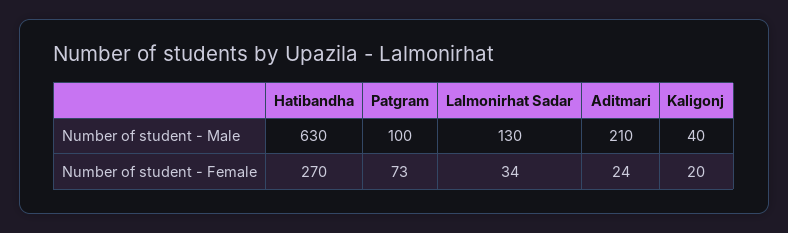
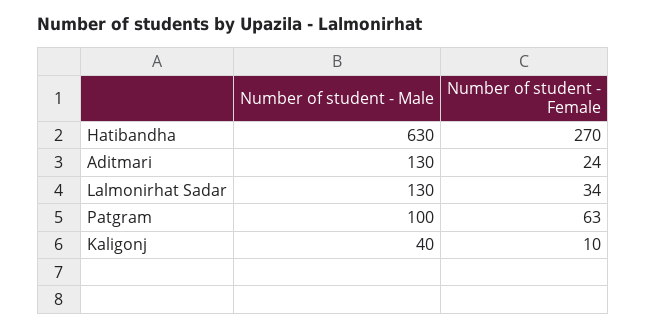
  {
    "Hatibandha": {
      "Number of student - Male": 630,
      "Number of student - Female": 270
    },
    "Patgram": {
      "Number of student - Male": 100,
-     "Number of student - Female": 73
+     "Number of student - Female": 63
    },
    "Lalmonirhat Sadar": {
      "Number of student - Male": 130,
      "Number of student - Female": 34
    },
    "Aditmari": {
-     "Number of student - Male": 210,
+     "Number of student - Male": 130,
      "Number of student - Female": 24
    },
    "Kaligonj": {
      "Number of student - Male": 40,
-     "Number of student - Female": 20
+     "Number of student - Female": 10
    }
  }

